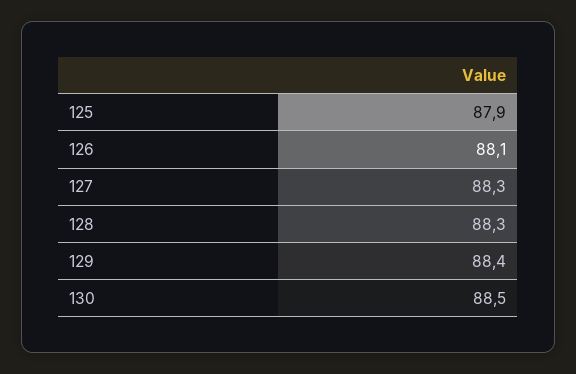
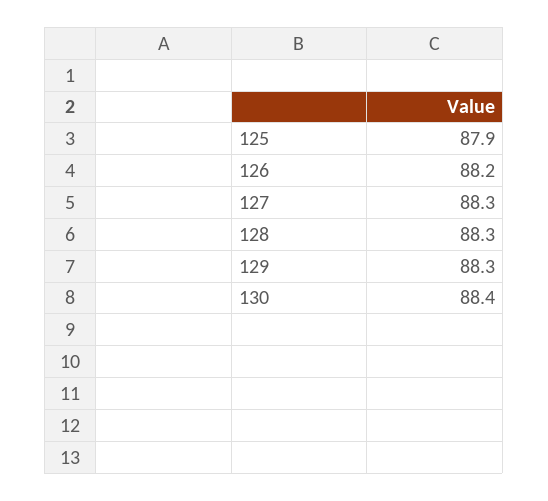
  {
    "125": 87.9,
-   "126": 88.1,
+   "126": 88.2,
    "127": 88.3,
    "128": 88.3,
-   "129": 88.4,
+   "129": 88.3,
-   "130": 88.5
+   "130": 88.4
  }

